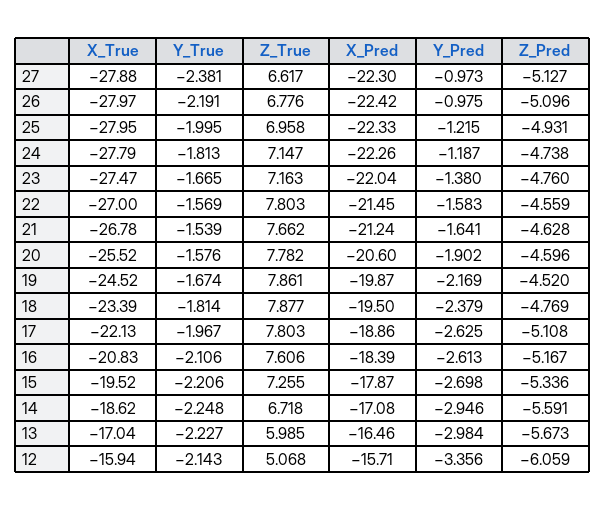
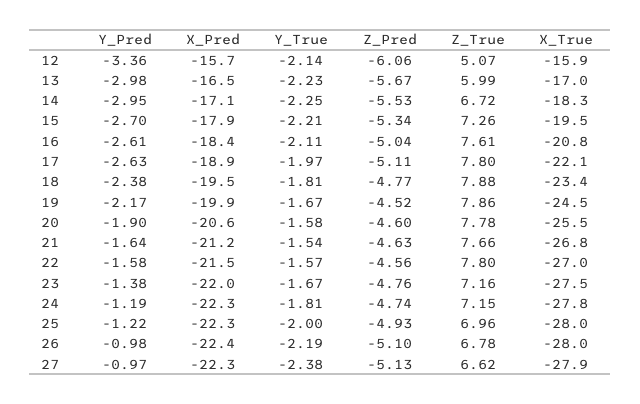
  {
    "X_True": {
      "27": -27.88,
      "26": -27.97,
      "25": -27.95,
      "24": -27.79,
      "23": -27.47,
      "22": -27,
      "21": -26.78,
      "20": -25.52,
      "19": -24.52,
      "18": -23.39,
      "17": -22.13,
      "16": -20.83,
      "15": -19.52,
-     "14": -18.62,
+     "14": -18.3,
      "13": -17.04,
      "12": -15.94
    },
    "Y_True": {
      "27": -2.381,
      "26": -2.191,
      "25": -1.995,
      "24": -1.813,
      "23": -1.665,
      "22": -1.569,
      "21": -1.539,
      "20": -1.576,
      "19": -1.674,
      "18": -1.814,
      "17": -1.967,
      "16": -2.106,
      "15": -2.206,
      "14": -2.248,
      "13": -2.227,
      "12": -2.143
    },
    "Z_True": {
      "27": 6.617,
      "26": 6.776,
      "25": 6.958,
      "24": 7.147,
      "23": 7.163,
      "22": 7.803,
      "21": 7.662,
      "20": 7.782,
      "19": 7.861,
      "18": 7.877,
      "17": 7.803,
      "16": 7.606,
      "15": 7.255,
      "14": 6.718,
      "13": 5.985,
      "12": 5.068
    },
    "X_Pred": {
      "27": -22.3,
      "26": -22.42,
      "25": -22.33,
      "24": -22.26,
      "23": -22.04,
      "22": -21.45,
      "21": -21.24,
      "20": -20.6,
      "19": -19.87,
      "18": -19.5,
      "17": -18.86,
      "16": -18.39,
      "15": -17.87,
      "14": -17.08,
      "13": -16.46,
      "12": -15.71
    },
    "Y_Pred": {
      "27": -0.973,
      "26": -0.975,
      "25": -1.215,
      "24": -1.187,
      "23": -1.38,
      "22": -1.583,
      "21": -1.641,
      "20": -1.902,
      "19": -2.169,
      "18": -2.379,
      "17": -2.625,
      "16": -2.613,
      "15": -2.698,
      "14": -2.946,
      "13": -2.984,
      "12": -3.356
    },
    "Z_Pred": {
      "27": -5.127,
      "26": -5.096,
      "25": -4.931,
      "24": -4.738,
      "23": -4.76,
      "22": -4.559,
      "21": -4.628,
      "20": -4.596,
      "19": -4.52,
      "18": -4.769,
      "17": -5.108,
-     "16": -5.167,
+     "16": -5.04,
      "15": -5.336,
-     "14": -5.591,
+     "14": -5.53,
      "13": -5.673,
      "12": -6.059
    }
  }

